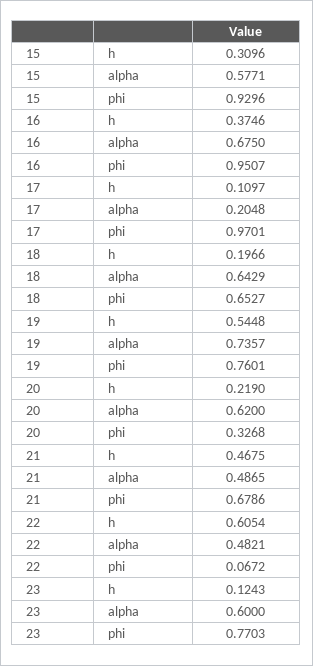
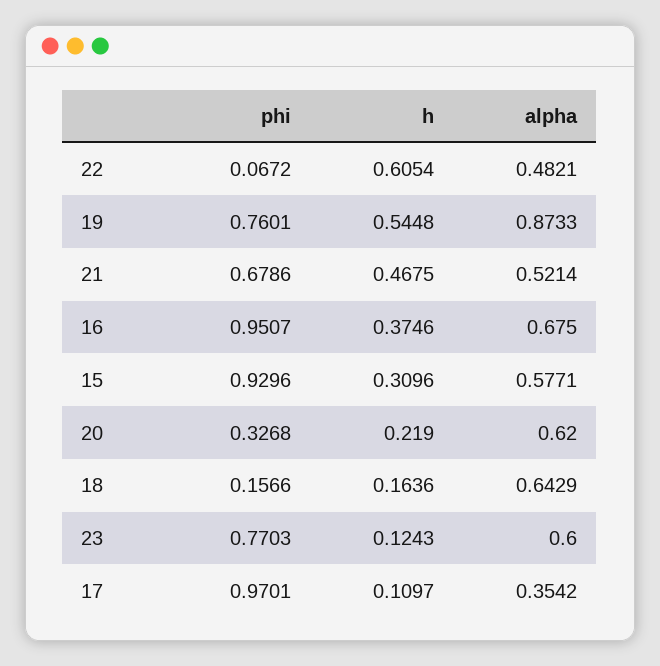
  {
    "15": {
      "h": 0.3096,
      "alpha": 0.5771,
      "phi": 0.9296
    },
    "16": {
      "h": 0.3746,
      "alpha": 0.675,
      "phi": 0.9507
    },
    "17": {
      "h": 0.1097,
-     "alpha": 0.2048,
+     "alpha": 0.3542,
      "phi": 0.9701
    },
    "18": {
-     "h": 0.1966,
+     "h": 0.1636,
      "alpha": 0.6429,
-     "phi": 0.6527
+     "phi": 0.1566
    },
    "19": {
      "h": 0.5448,
-     "alpha": 0.7357,
+     "alpha": 0.8733,
      "phi": 0.7601
    },
    "20": {
      "h": 0.219,
      "alpha": 0.62,
      "phi": 0.3268
    },
    "21": {
      "h": 0.4675,
-     "alpha": 0.4865,
+     "alpha": 0.5214,
      "phi": 0.6786
    },
    "22": {
      "h": 0.6054,
      "alpha": 0.4821,
      "phi": 0.0672
    },
    "23": {
      "h": 0.1243,
      "alpha": 0.6,
      "phi": 0.7703
    }
  }

